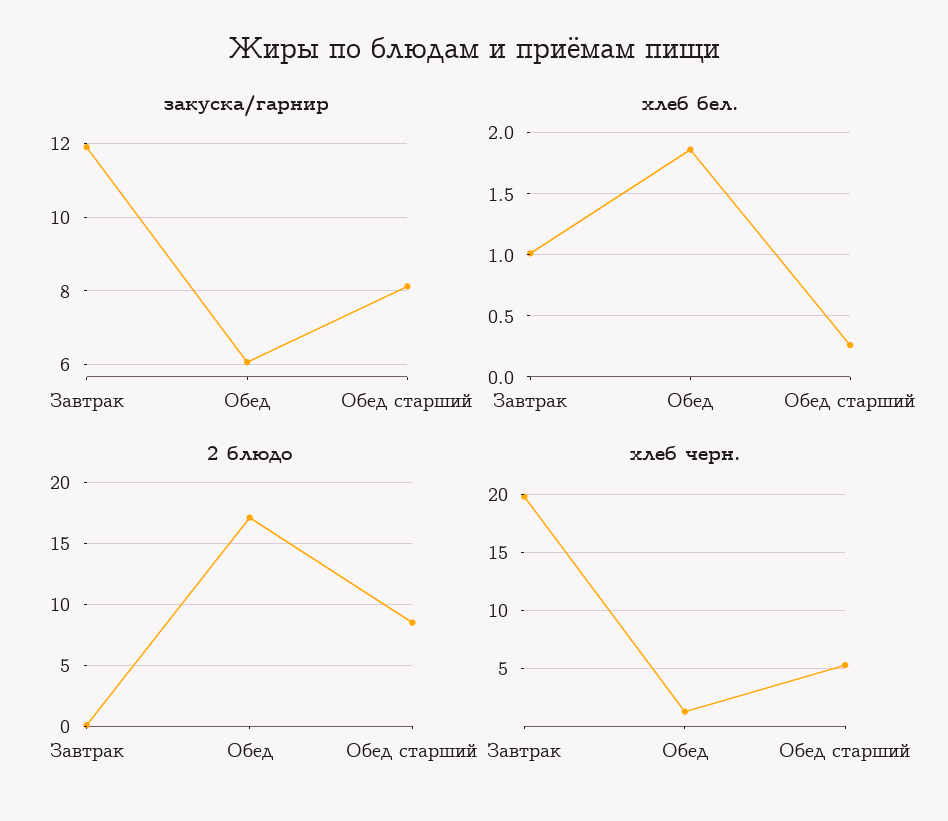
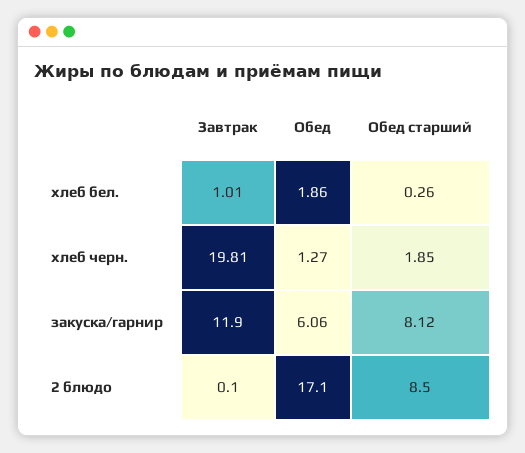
  {
    "закуска/гарнир": {
      "Завтрак": 11.9,
      "Обед": 6.06,
      "Обед старший": 8.12
    },
    "хлеб бел.": {
      "Завтрак": 1.01,
      "Обед": 1.86,
      "Обед старший": 0.26
    },
    "2 блюдо": {
      "Завтрак": 0.1,
      "Обед": 17.1,
      "Обед старший": 8.5
    },
    "хлеб черн.": {
      "Завтрак": 19.81,
      "Обед": 1.27,
-     "Обед старший": 5
+     "Обед старший": 1.85
    }
  }

